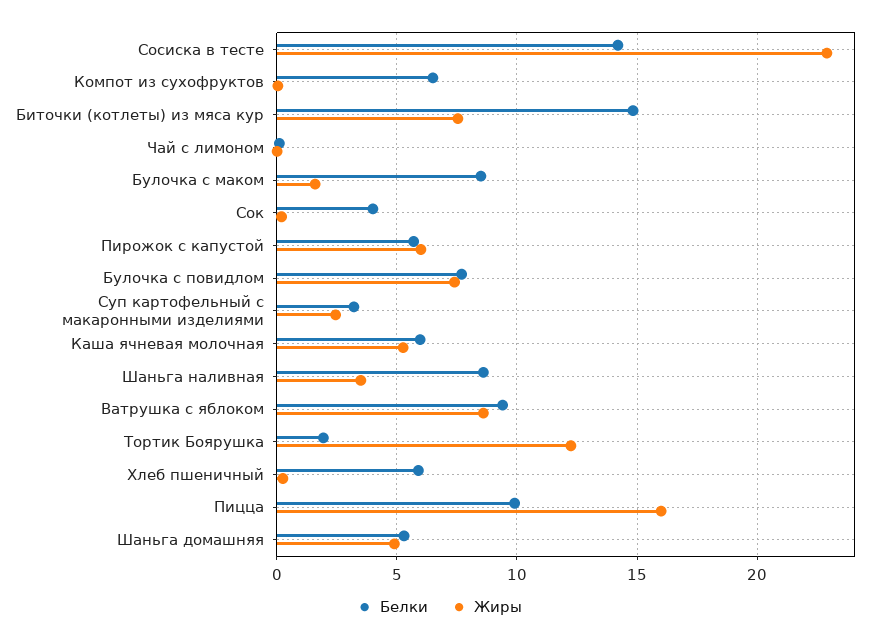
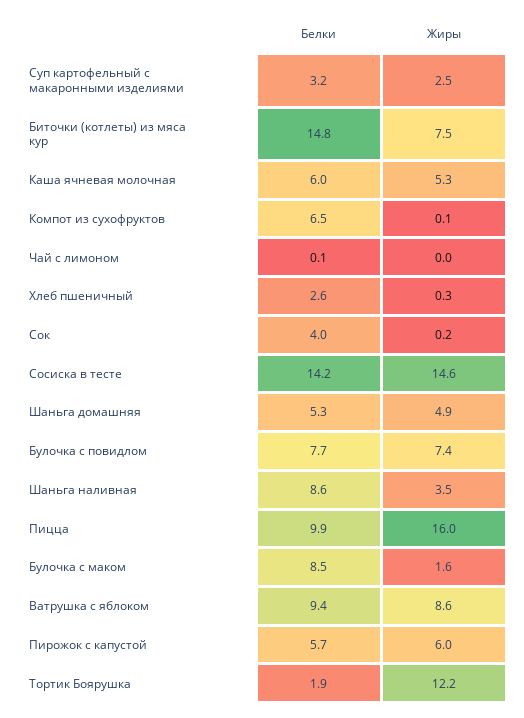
  {
    "Белки": {
      "Сосиска в тесте": 14.2,
      "Компот из сухофруктов": 6.5,
      "Биточки (котлеты) из мяса кур": 14.8,
      "Чай с лимоном": 0.1,
      "Булочка с маком": 8.5,
      "Сок": 4,
      "Пирожок с капустой": 5.7,
      "Булочка с повидлом": 7.7,
      "Суп картофельный с макаронными изделиями": 3.2,
      "Каша ячневая молочная": 6,
      "Шаньга наливная": 8.6,
      "Ватрушка с яблоком": 9.4,
      "Тортик Боярушка": 1.9,
-     "Хлеб пшеничный": 6,
+     "Хлеб пшеничный": 2.6,
      "Пицца": 9.9,
      "Шаньга домашняя": 5.3
    },
    "Жиры": {
-     "Сосиска в тесте": 23,
+     "Сосиска в тесте": 14.6,
      "Компот из сухофруктов": 0.1,
      "Биточки (котлеты) из мяса кур": 7.5,
      "Чай с лимоном": 0,
      "Булочка с маком": 1.6,
      "Сок": 0.2,
      "Пирожок с капустой": 6,
      "Булочка с повидлом": 7.4,
      "Суп картофельный с макаронными изделиями": 2.5,
      "Каша ячневая молочная": 5.3,
      "Шаньга наливная": 3.5,
      "Ватрушка с яблоком": 8.6,
      "Тортик Боярушка": 12.2,
      "Хлеб пшеничный": 0.3,
      "Пицца": 16,
      "Шаньга домашняя": 4.9
    }
  }

